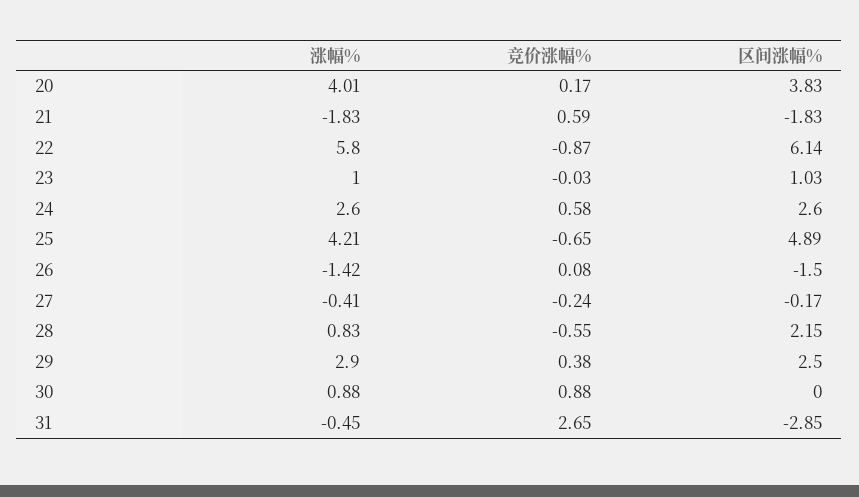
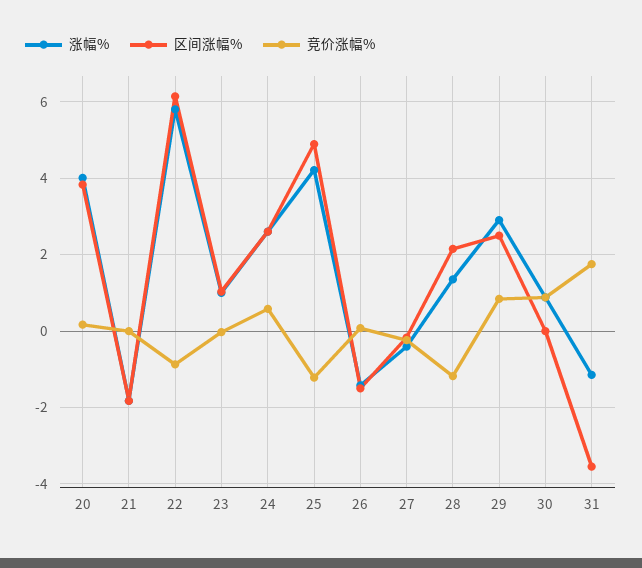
  {
    "涨幅%": {
      "20": 4.01,
      "21": -1.83,
      "22": 5.8,
      "23": 1,
      "24": 2.6,
      "25": 4.21,
      "26": -1.42,
      "27": -0.41,
-     "28": 0.83,
+     "28": 1.4,
      "29": 2.9,
      "30": 0.88,
-     "31": -0.45
+     "31": -1.2
    },
    "竞价涨幅%": {
      "20": 0.17,
-     "21": 0.59,
+     "21": 0,
      "22": -0.87,
      "23": -0.03,
      "24": 0.58,
-     "25": -0.65,
+     "25": -1.2,
      "26": 0.08,
      "27": -0.24,
-     "28": -0.55,
+     "28": -1.2,
-     "29": 0.38,
+     "29": 0.8,
      "30": 0.88,
-     "31": 2.65
+     "31": 1.8
    },
    "区间涨幅%": {
      "20": 3.83,
      "21": -1.83,
      "22": 6.14,
      "23": 1.03,
      "24": 2.6,
      "25": 4.89,
      "26": -1.5,
      "27": -0.17,
      "28": 2.15,
      "29": 2.5,
      "30": 0,
-     "31": -2.85
+     "31": -3.6
    }
  }

